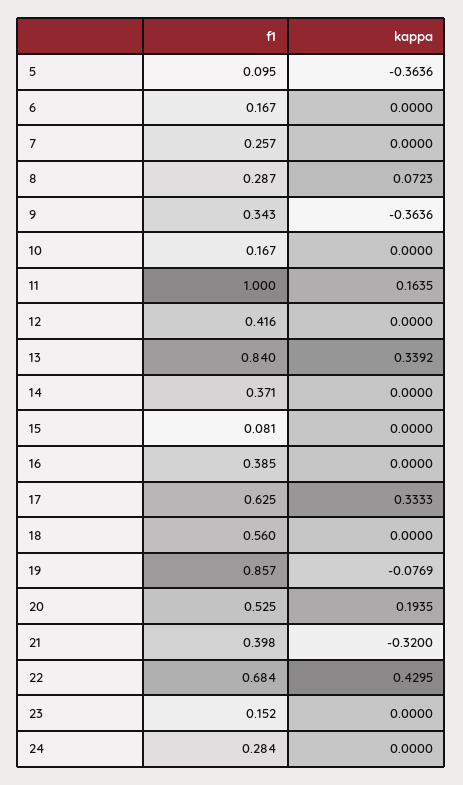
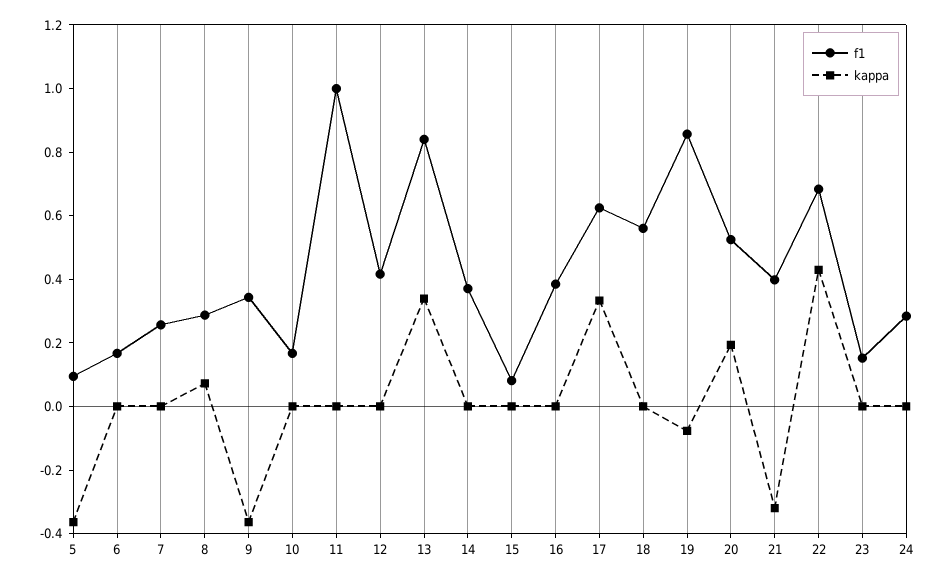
  {
    "f1": {
      "5": 0.095,
      "6": 0.167,
      "7": 0.257,
      "8": 0.287,
      "9": 0.343,
      "10": 0.167,
      "11": 1,
      "12": 0.416,
      "13": 0.84,
      "14": 0.371,
      "15": 0.081,
      "16": 0.385,
      "17": 0.625,
      "18": 0.56,
      "19": 0.857,
      "20": 0.525,
      "21": 0.398,
      "22": 0.684,
      "23": 0.152,
      "24": 0.284
    },
    "kappa": {
      "5": -0.3636,
      "6": 0,
      "7": 0,
      "8": 0.0723,
      "9": -0.3636,
      "10": 0,
-     "11": 0.1635,
+     "11": 0,
      "12": 0,
      "13": 0.3392,
      "14": 0,
      "15": 0,
      "16": 0,
      "17": 0.3333,
      "18": 0,
      "19": -0.0769,
      "20": 0.1935,
      "21": -0.32,
      "22": 0.4295,
      "23": 0,
      "24": 0
    }
  }

